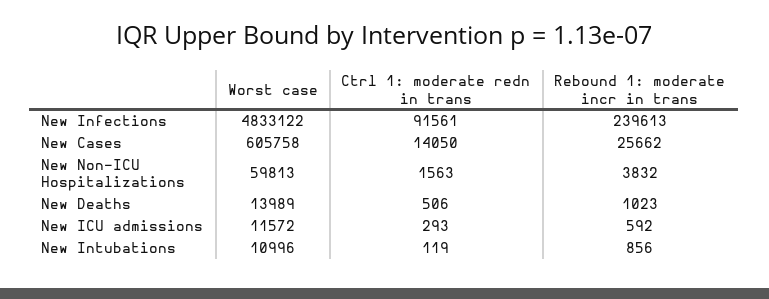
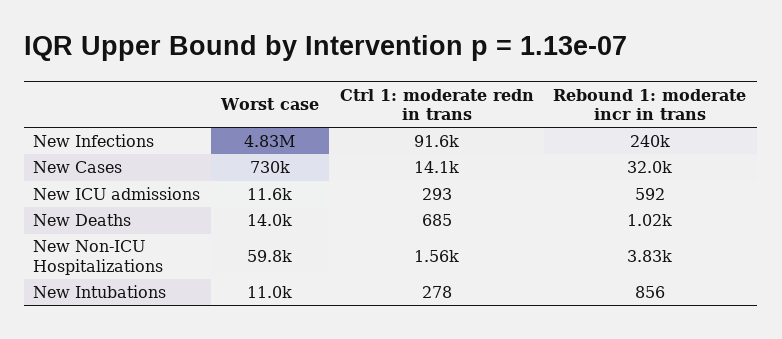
  {
    "Worst case": {
      "New Infections": 4833122,
-     "New Cases": 605758,
+     "New Cases": 730000,
      "New Non-ICU Hospitalizations": 59813,
      "New Deaths": 13989,
      "New ICU admissions": 11572,
      "New Intubations": 10996
    },
    "Ctrl 1: moderate redn in trans": {
      "New Infections": 91561,
      "New Cases": 14050,
      "New Non-ICU Hospitalizations": 1563,
-     "New Deaths": 506,
+     "New Deaths": 685,
      "New ICU admissions": 293,
-     "New Intubations": 119
+     "New Intubations": 278
    },
    "Rebound 1: moderate incr in trans": {
      "New Infections": 239613,
-     "New Cases": 25662,
+     "New Cases": 32000,
      "New Non-ICU Hospitalizations": 3832,
      "New Deaths": 1023,
      "New ICU admissions": 592,
      "New Intubations": 856
    }
  }

